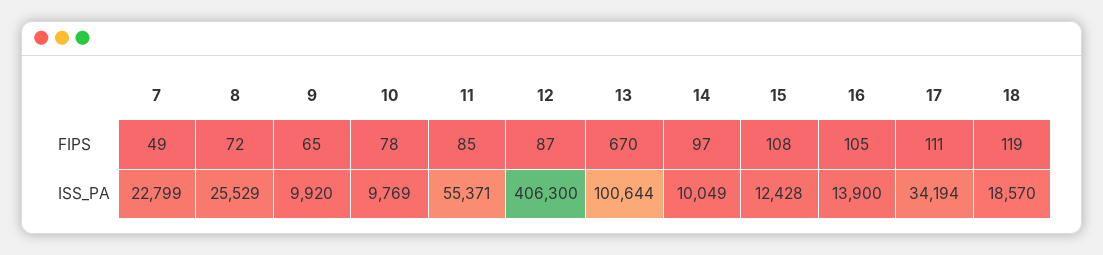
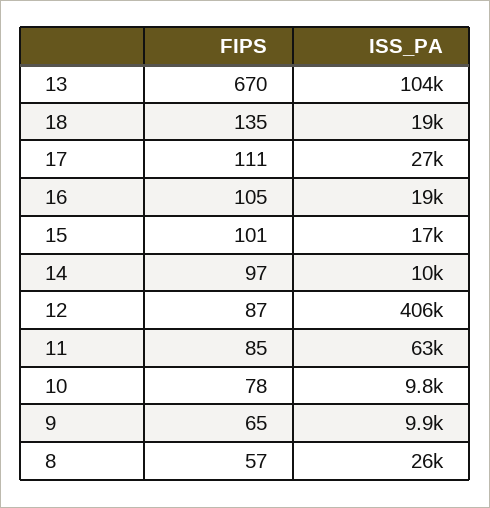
  {
-   "7": {
-     "FIPS": 49,
-     "ISS_PA": 22799
-   },
    "8": {
-     "FIPS": 72,
+     "FIPS": 57,
      "ISS_PA": 25529
    },
    "9": {
      "FIPS": 65,
      "ISS_PA": 9920
    },
    "10": {
      "FIPS": 78,
      "ISS_PA": 9769
    },
    "11": {
      "FIPS": 85,
-     "ISS_PA": 55371
+     "ISS_PA": 63000
    },
    "12": {
      "FIPS": 87,
      "ISS_PA": 406300
    },
    "13": {
      "FIPS": 670,
-     "ISS_PA": 100644
+     "ISS_PA": 104000
    },
    "14": {
      "FIPS": 97,
      "ISS_PA": 10049
    },
    "15": {
-     "FIPS": 108,
+     "FIPS": 101,
-     "ISS_PA": 12428
+     "ISS_PA": 17000
    },
    "16": {
      "FIPS": 105,
-     "ISS_PA": 13900
+     "ISS_PA": 19000
    },
    "17": {
      "FIPS": 111,
-     "ISS_PA": 34194
+     "ISS_PA": 27000
    },
    "18": {
-     "FIPS": 119,
+     "FIPS": 135,
      "ISS_PA": 18570
    }
  }

